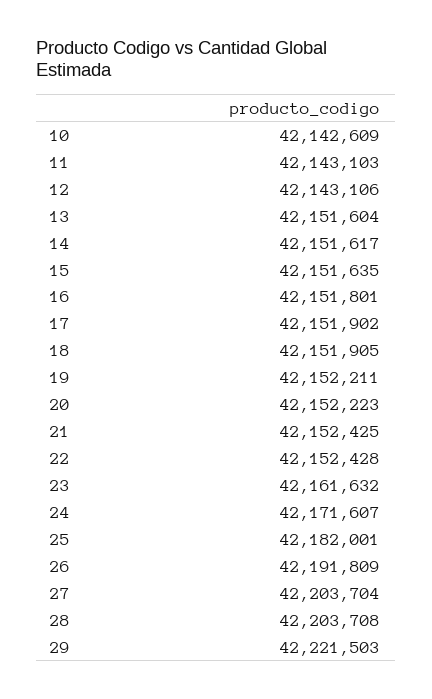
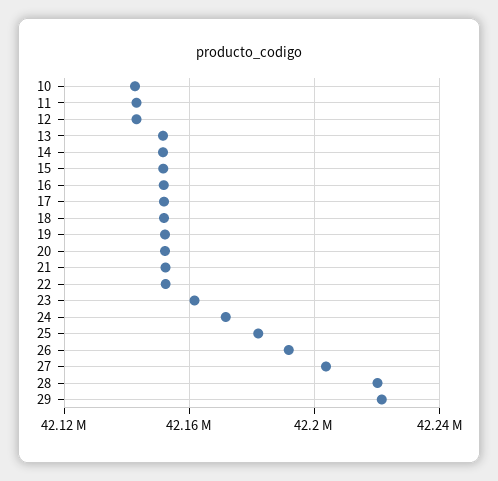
  {
    "10": 42142609,
    "11": 42143103,
    "12": 42143106,
    "13": 42151604,
    "14": 42151617,
    "15": 42151635,
    "16": 42151801,
    "17": 42151902,
    "18": 42151905,
    "19": 42152211,
    "20": 42152223,
    "21": 42152425,
    "22": 42152428,
    "23": 42161632,
    "24": 42171607,
    "25": 42182001,
    "26": 42191809,
    "27": 42203704,
-   "28": 42203708,
+   "28": 42220000,
    "29": 42221503
  }

